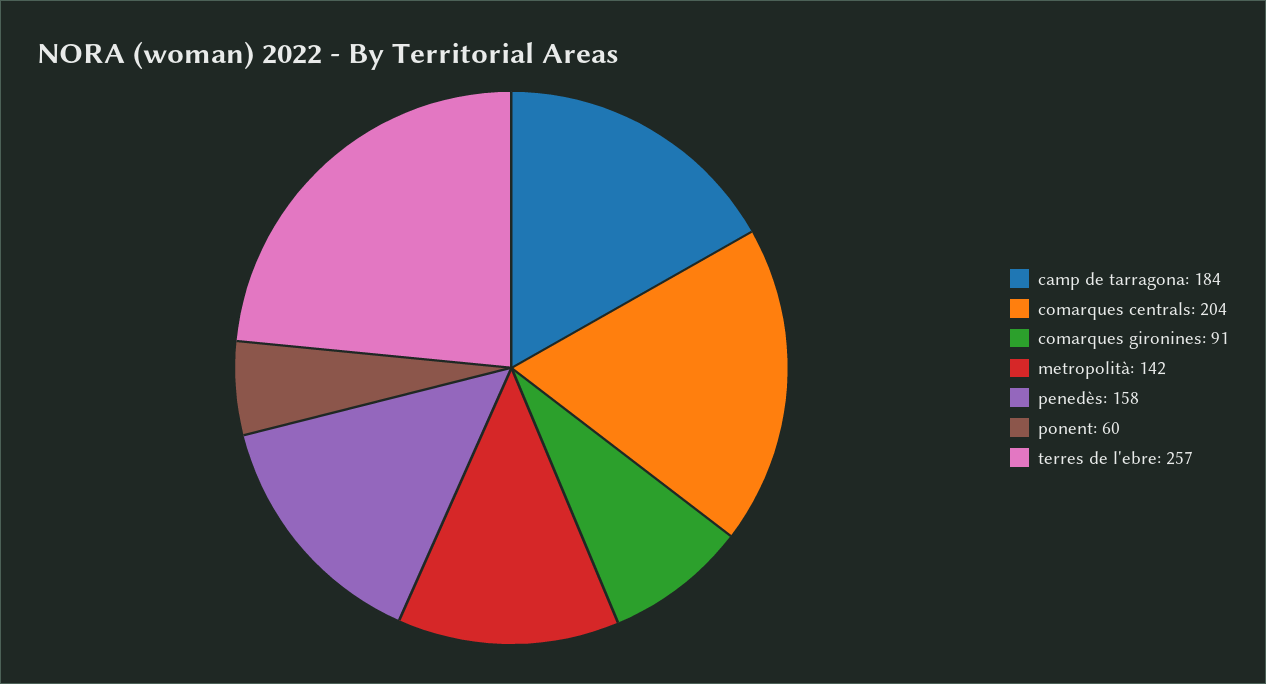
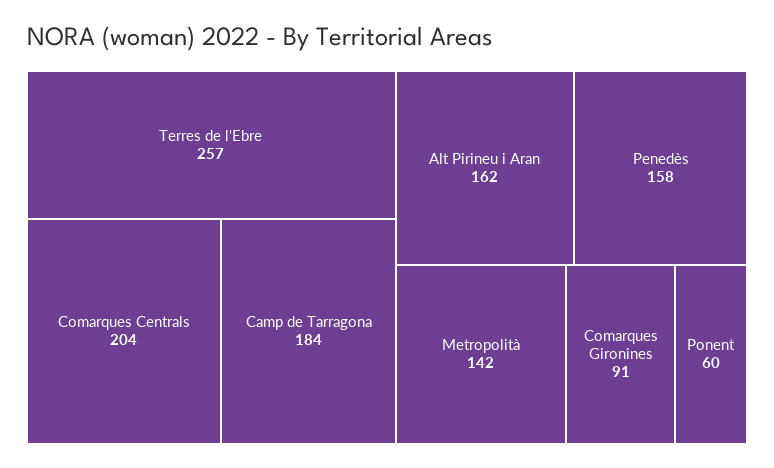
  {
    "camp de tarragona": 184,
    "comarques centrals": 204,
    "comarques gironines": 91,
    "metropolità": 142,
    "penedès": 158,
    "ponent": 60,
-   "terres de l'ebre": 257
+   "terres de l'ebre": 257,
+   "Alt Pirineu i Aran": 162
  }

